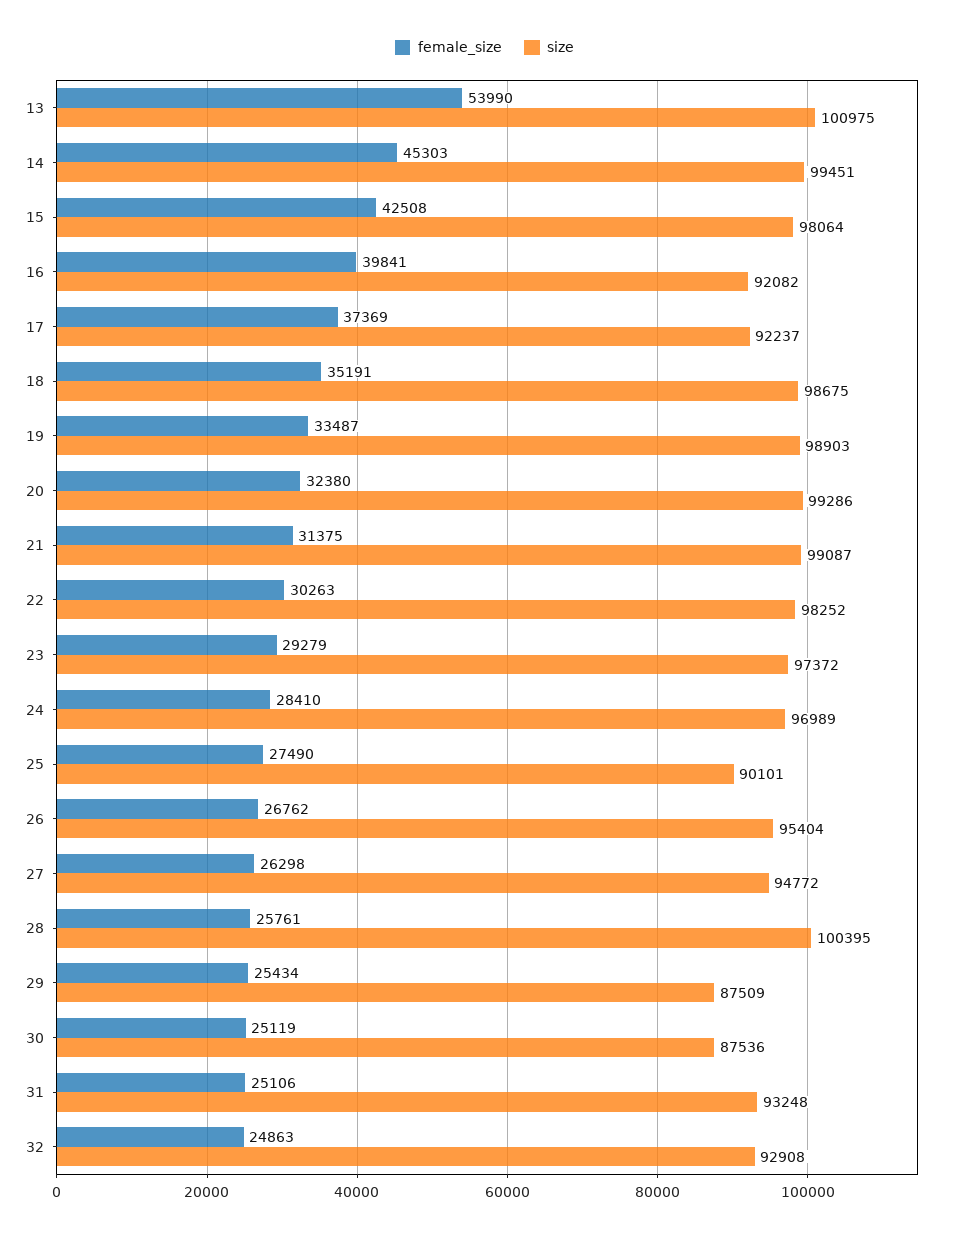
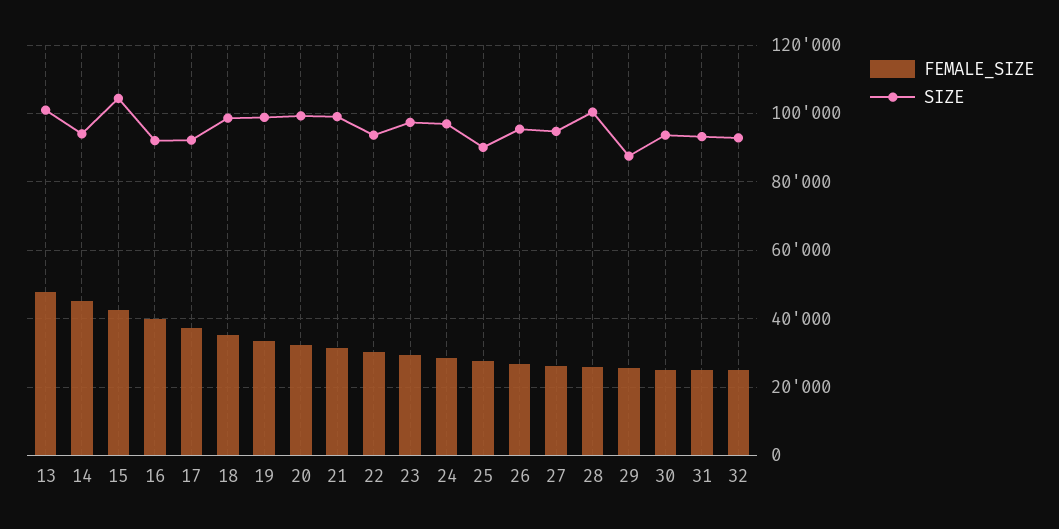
  {
    "female_size": {
-     "13": 53990,
+     "13": 48000,
      "14": 45303,
      "15": 42508,
      "16": 39841,
      "17": 37369,
      "18": 35191,
      "19": 33487,
      "20": 32380,
      "21": 31375,
      "22": 30263,
      "23": 29279,
      "24": 28410,
      "25": 27490,
      "26": 26762,
      "27": 26298,
      "28": 25761,
      "29": 25434,
      "30": 25119,
      "31": 25106,
      "32": 24863
    },
    "size": {
      "13": 100975,
-     "14": 99451,
+     "14": 94000,
-     "15": 98064,
+     "15": 104000,
      "16": 92082,
      "17": 92237,
      "18": 98675,
      "19": 98903,
      "20": 99286,
      "21": 99087,
-     "22": 98252,
+     "22": 94000,
      "23": 97372,
      "24": 96989,
      "25": 90101,
      "26": 95404,
      "27": 94772,
      "28": 100395,
      "29": 87509,
-     "30": 87536,
+     "30": 94000,
      "31": 93248,
      "32": 92908
    }
  }

